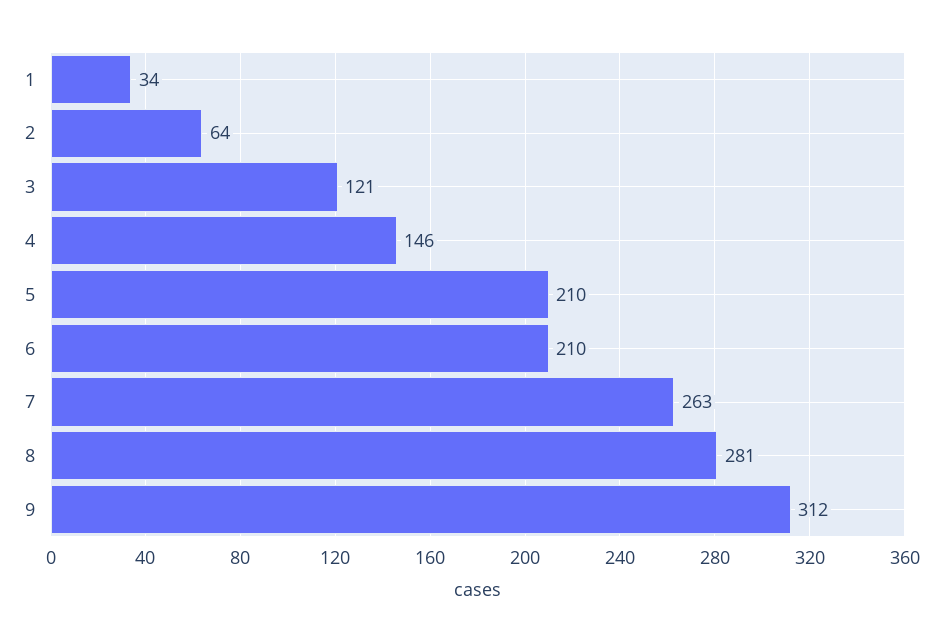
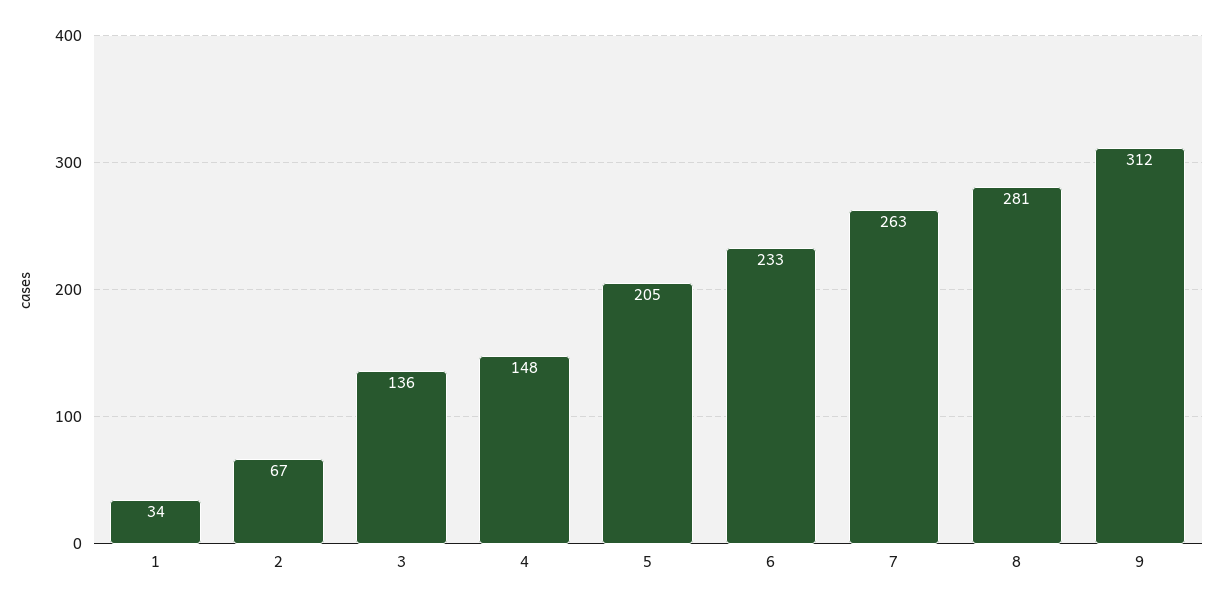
  {
    "1": 34,
-   "2": 64,
+   "2": 67,
-   "3": 121,
+   "3": 136,
-   "4": 146,
+   "4": 148,
-   "5": 210,
+   "5": 205,
-   "6": 210,
+   "6": 233,
    "7": 263,
    "8": 281,
    "9": 312
  }

